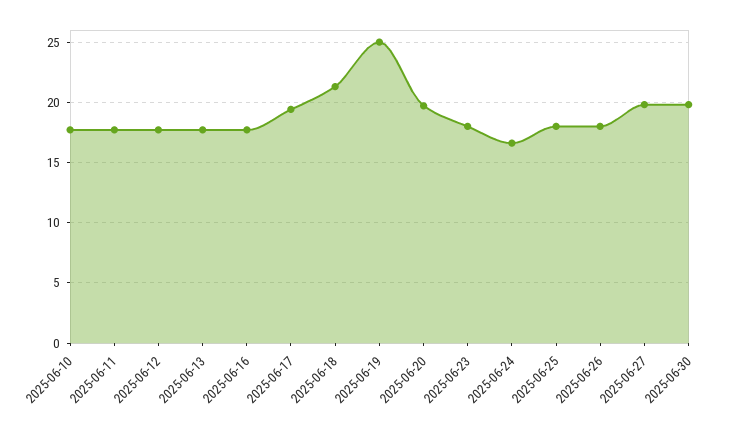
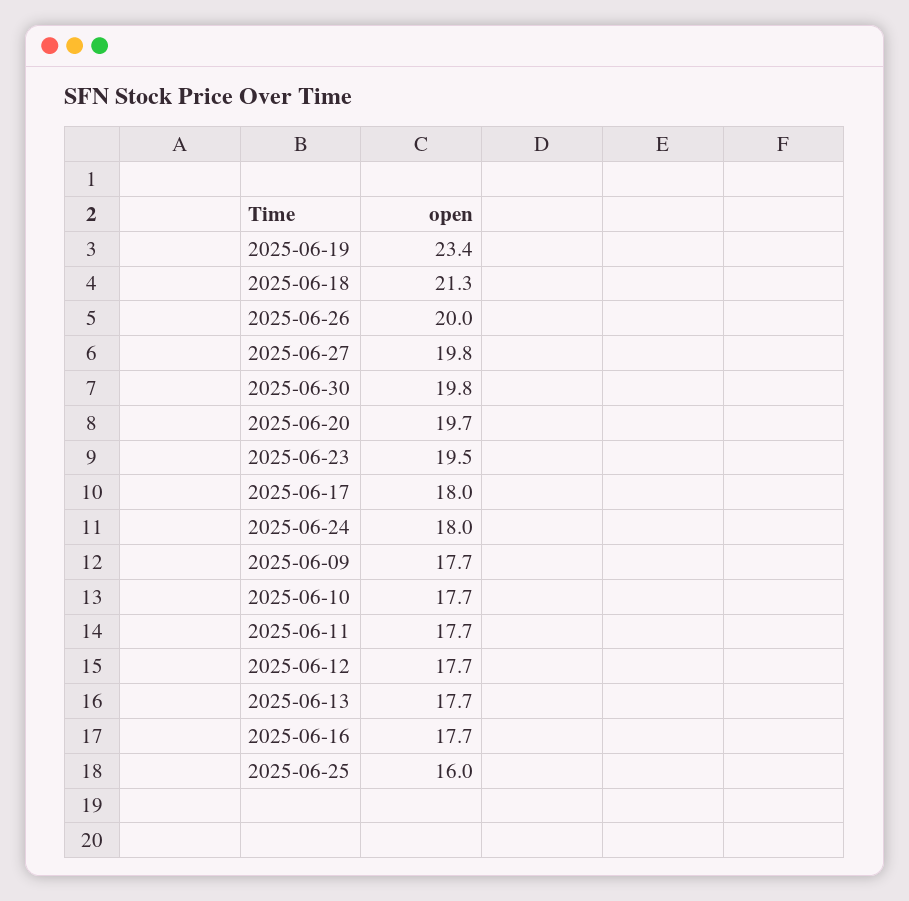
  {
    "2025-06-10": 17.7,
    "2025-06-11": 17.7,
    "2025-06-12": 17.7,
    "2025-06-13": 17.7,
    "2025-06-16": 17.7,
-   "2025-06-17": 19.5,
+   "2025-06-17": 18,
    "2025-06-18": 21.3,
-   "2025-06-19": 25,
+   "2025-06-19": 23.4,
    "2025-06-20": 19.7,
-   "2025-06-23": 18,
+   "2025-06-23": 19.5,
-   "2025-06-24": 16.5,
+   "2025-06-24": 18,
-   "2025-06-25": 18,
+   "2025-06-25": 16,
-   "2025-06-26": 18,
+   "2025-06-26": 20,
    "2025-06-27": 19.8,
-   "2025-06-30": 19.8
+   "2025-06-30": 19.8,
+   "2025-06-09": 17.7
  }

